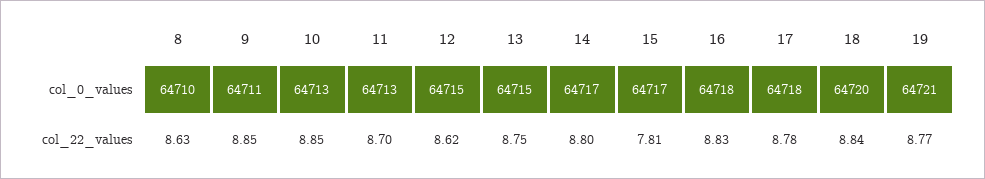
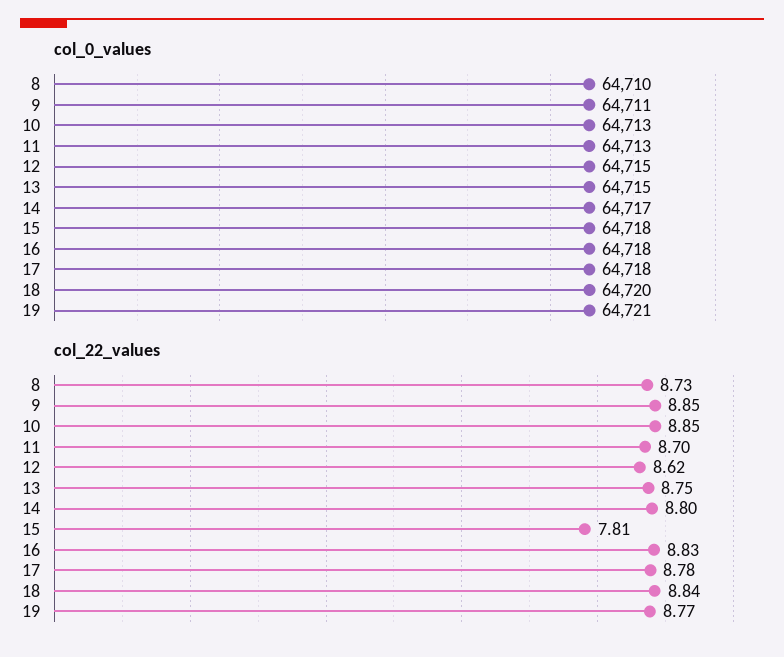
  {
    "col_0_values": {
      "8": 64710,
      "9": 64711,
      "10": 64713,
      "11": 64713,
      "12": 64715,
      "13": 64715,
      "14": 64717,
-     "15": 64717,
+     "15": 64718,
      "16": 64718,
      "17": 64718,
      "18": 64720,
      "19": 64721
    },
    "col_22_values": {
-     "8": 8.63,
+     "8": 8.73,
      "9": 8.85,
      "10": 8.85,
      "11": 8.7,
      "12": 8.62,
      "13": 8.75,
      "14": 8.8,
      "15": 7.81,
      "16": 8.83,
      "17": 8.78,
      "18": 8.84,
      "19": 8.77
    }
  }

